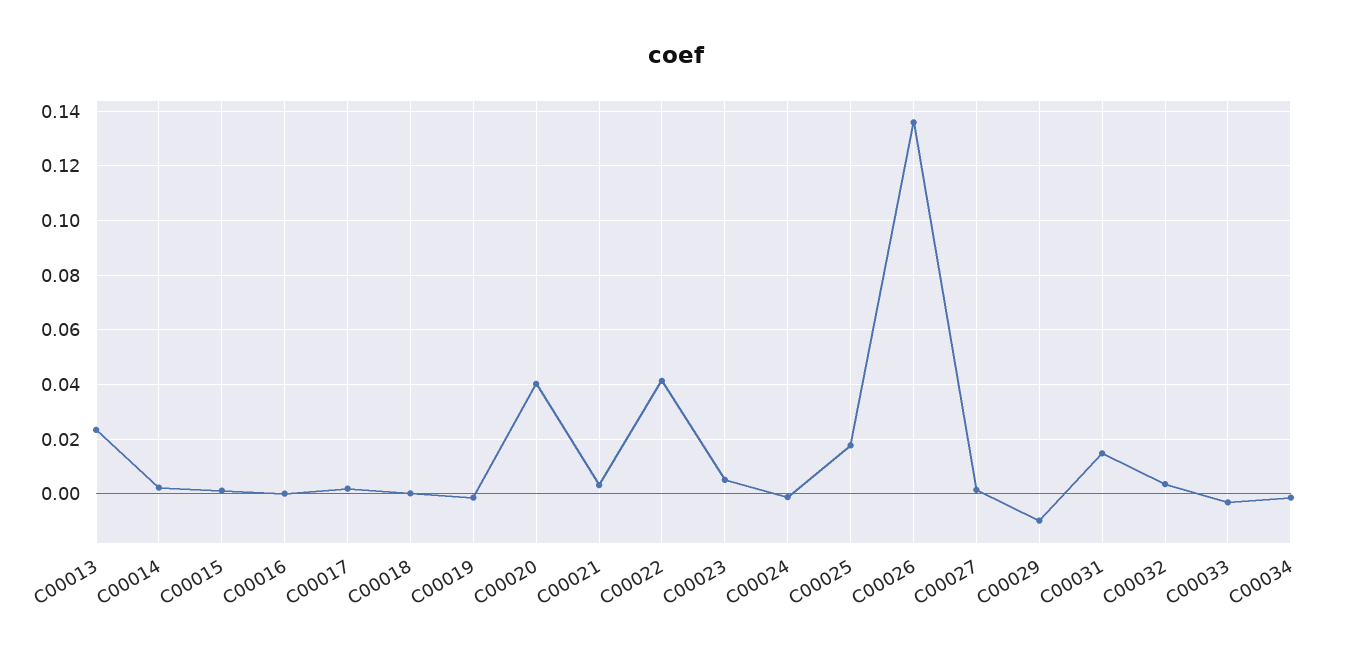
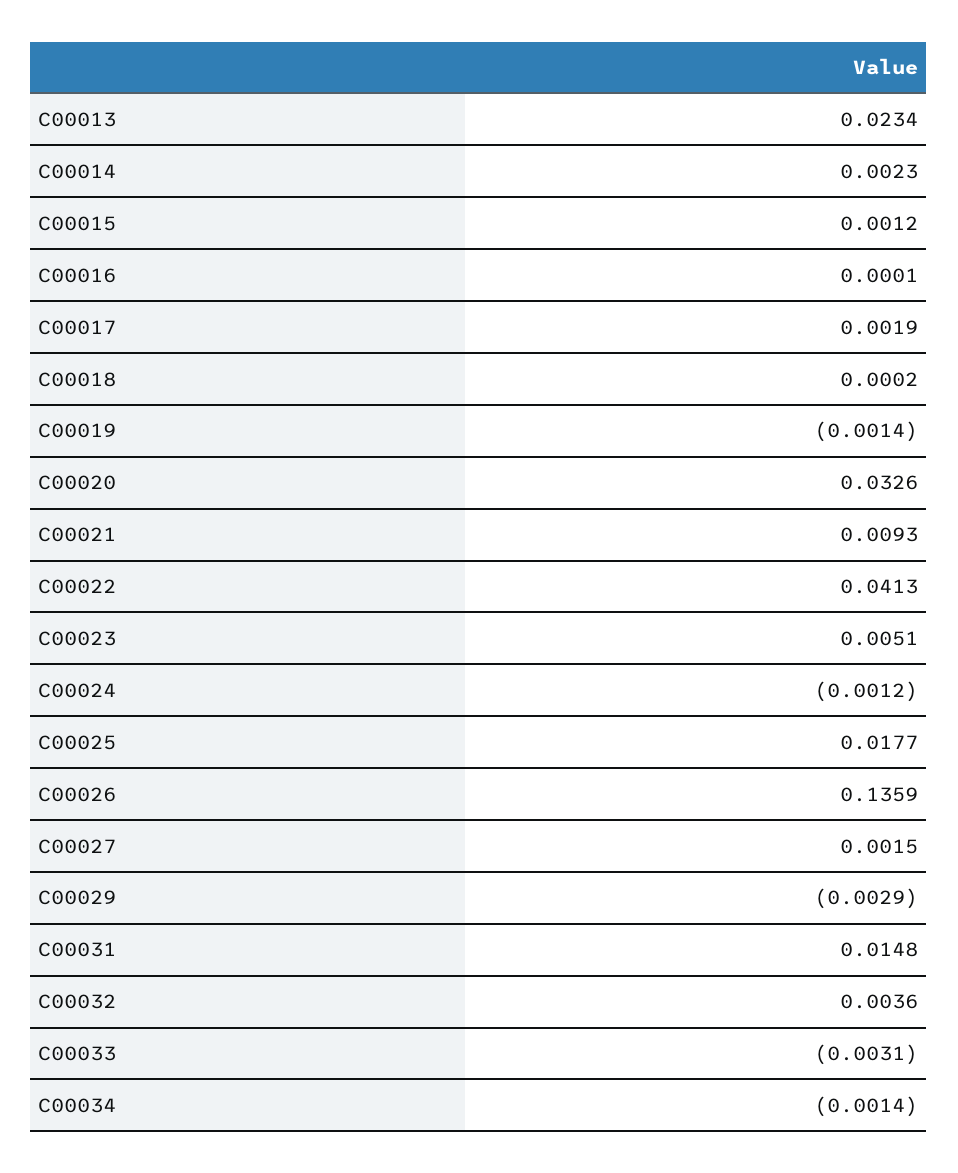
  {
    "C00013": 0.0234,
    "C00014": 0.0023,
    "C00015": 0.0012,
    "C00016": 0.0001,
    "C00017": 0.0019,
    "C00018": 0.0002,
    "C00019": -0.0014,
-   "C00020": 0.04,
+   "C00020": 0.0326,
-   "C00021": 0.0025,
+   "C00021": 0.0093,
    "C00022": 0.0413,
    "C00023": 0.0051,
    "C00024": -0.0012,
    "C00025": 0.0177,
    "C00026": 0.1359,
    "C00027": 0.0015,
-   "C00029": -0.01,
+   "C00029": -0.0029,
    "C00031": 0.0148,
    "C00032": 0.0036,
    "C00033": -0.0031,
    "C00034": -0.0014
  }

